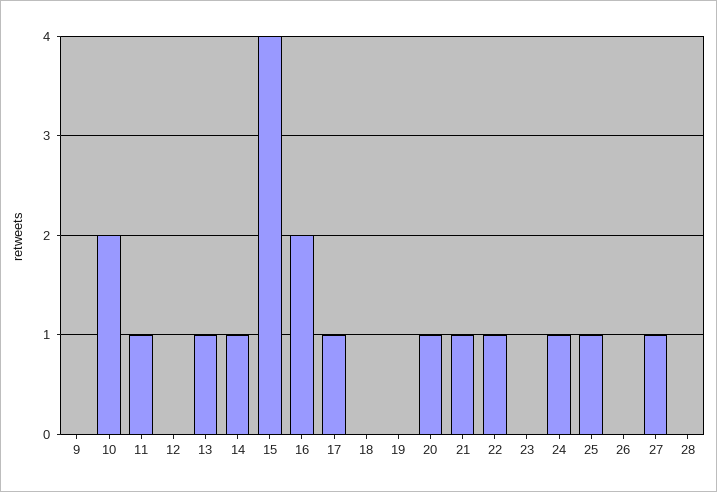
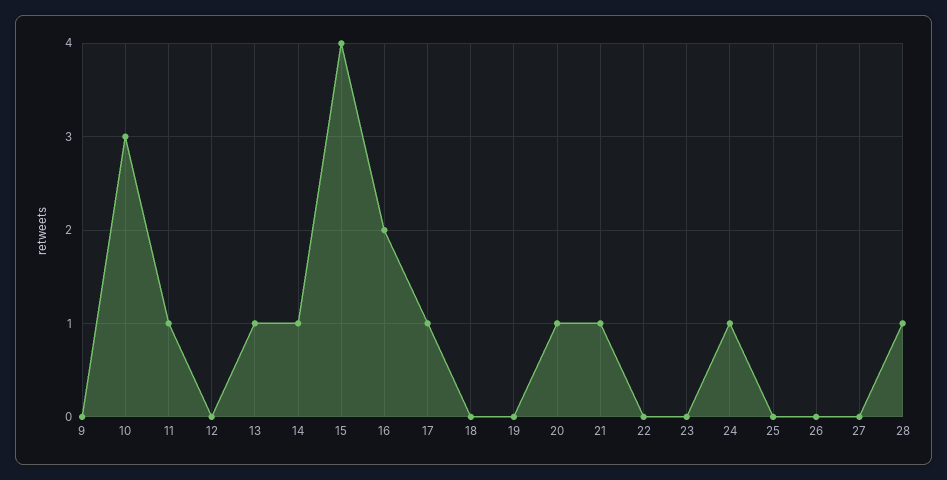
  {
    "9": 0,
-   "10": 2,
+   "10": 3,
    "11": 1,
    "12": 0,
    "13": 1,
    "14": 1,
    "15": 4,
    "16": 2,
    "17": 1,
    "18": 0,
    "19": 0,
    "20": 1,
    "21": 1,
-   "22": 1,
+   "22": 0,
    "23": 0,
    "24": 1,
-   "25": 1,
+   "25": 0,
    "26": 0,
-   "27": 1,
+   "27": 0,
-   "28": 0
+   "28": 1
  }

